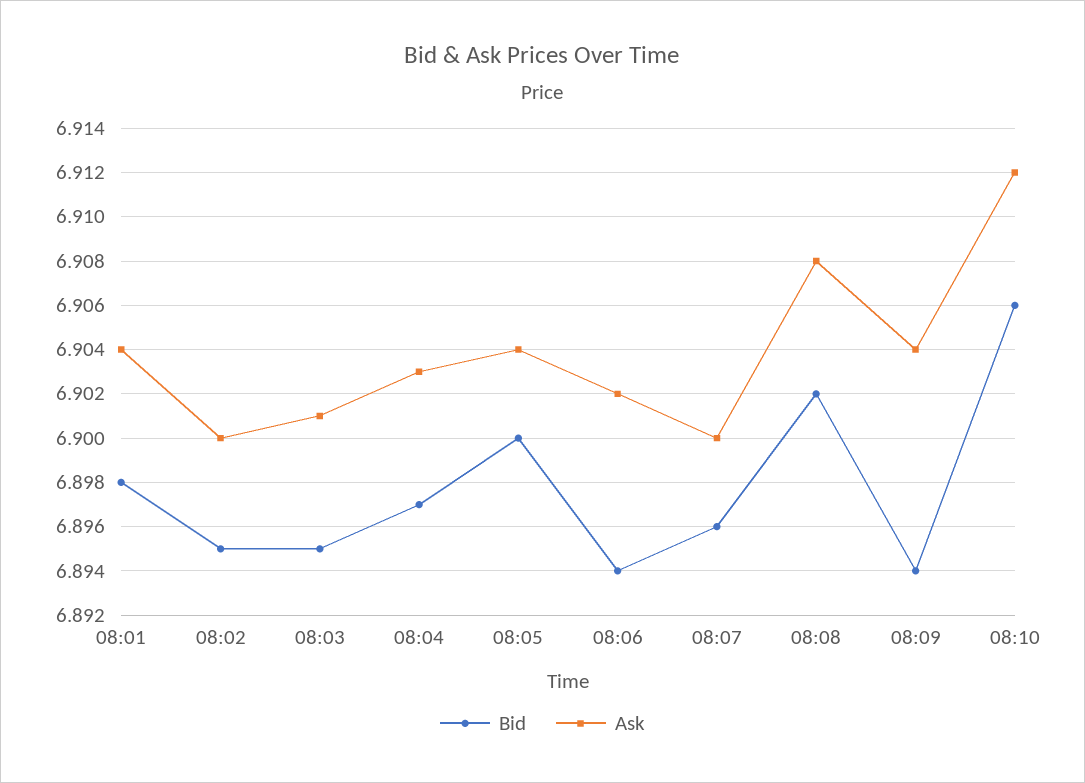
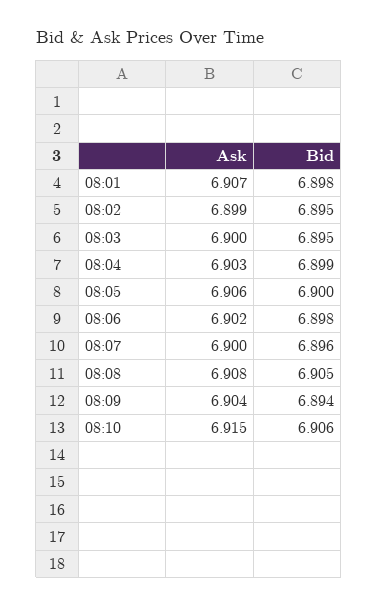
  {
    "Bid": {
      "08:01": 6.898,
      "08:02": 6.895,
      "08:03": 6.895,
-     "08:04": 6.897,
+     "08:04": 6.899,
      "08:05": 6.9,
-     "08:06": 6.894,
+     "08:06": 6.898,
      "08:07": 6.896,
-     "08:08": 6.902,
+     "08:08": 6.905,
      "08:09": 6.894,
      "08:10": 6.906
    },
    "Ask": {
-     "08:01": 6.904,
+     "08:01": 6.907,
-     "08:02": 6.9,
+     "08:02": 6.899,
-     "08:03": 6.901,
+     "08:03": 6.9,
      "08:04": 6.903,
-     "08:05": 6.904,
+     "08:05": 6.906,
      "08:06": 6.902,
      "08:07": 6.9,
      "08:08": 6.908,
      "08:09": 6.904,
-     "08:10": 6.912
+     "08:10": 6.915
    }
  }

